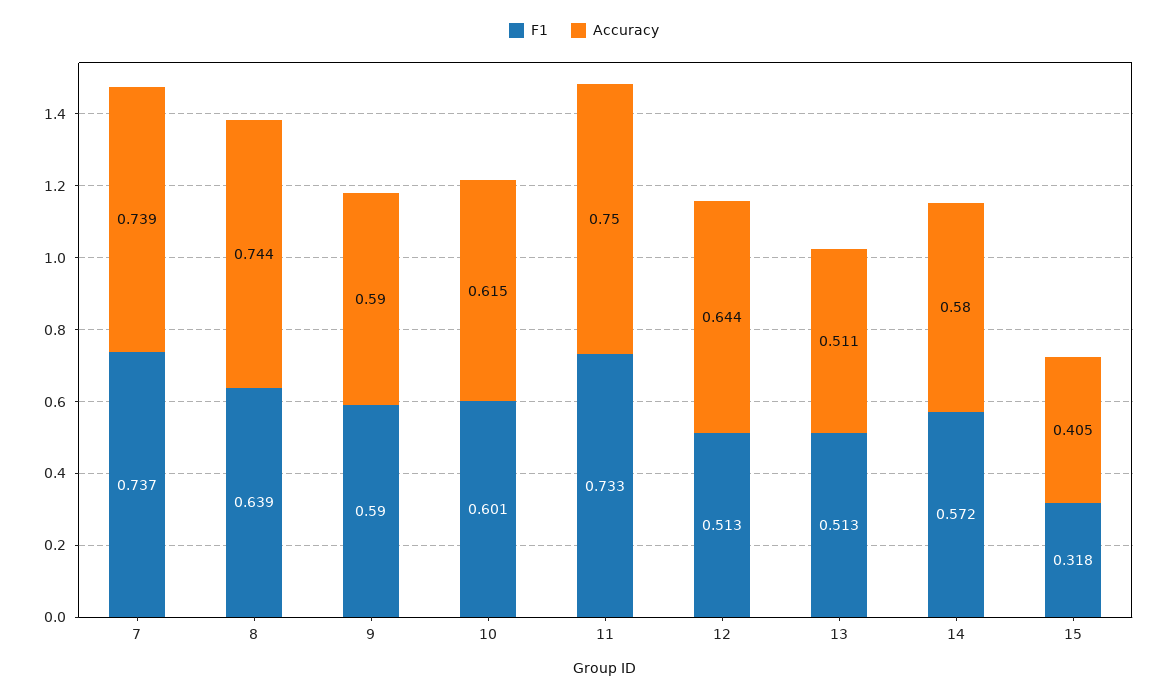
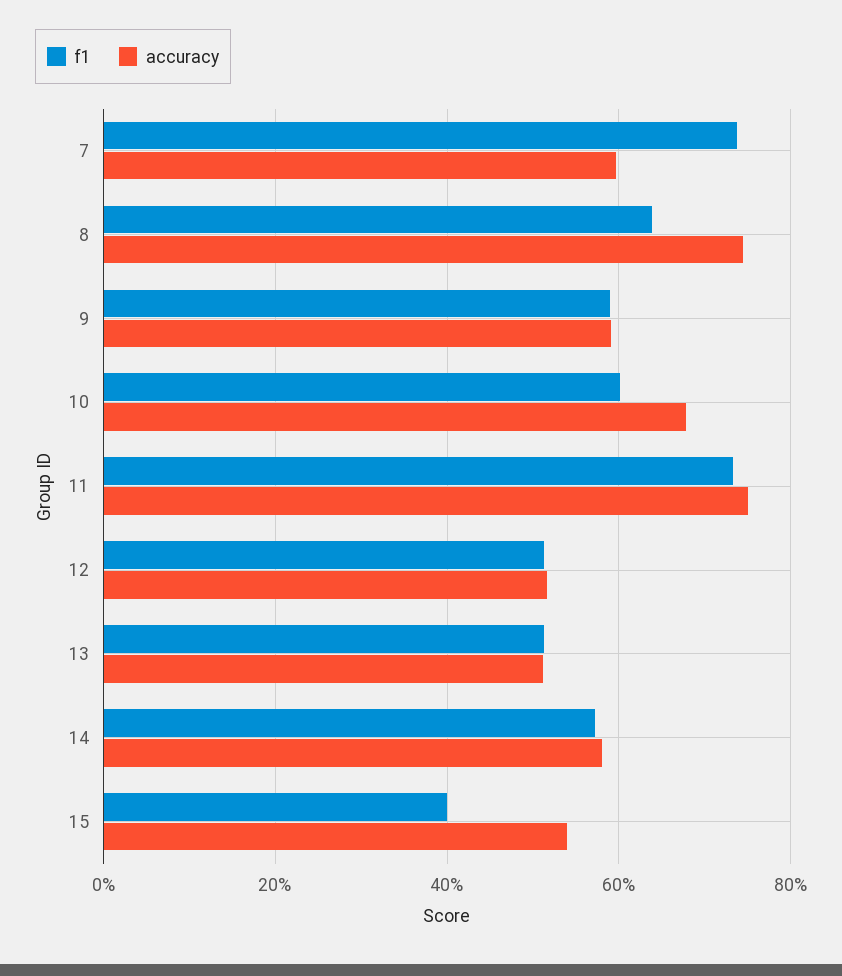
  {
    "F1": {
      "7": 0.737,
      "8": 0.639,
      "9": 0.59,
      "10": 0.601,
      "11": 0.733,
      "12": 0.513,
      "13": 0.513,
      "14": 0.572,
-     "15": 0.318
+     "15": 0.4
    },
    "Accuracy": {
-     "7": 0.739,
+     "7": 0.6,
      "8": 0.744,
      "9": 0.59,
-     "10": 0.615,
+     "10": 0.68,
      "11": 0.75,
-     "12": 0.644,
+     "12": 0.52,
      "13": 0.511,
      "14": 0.58,
-     "15": 0.405
+     "15": 0.54
    }
  }

